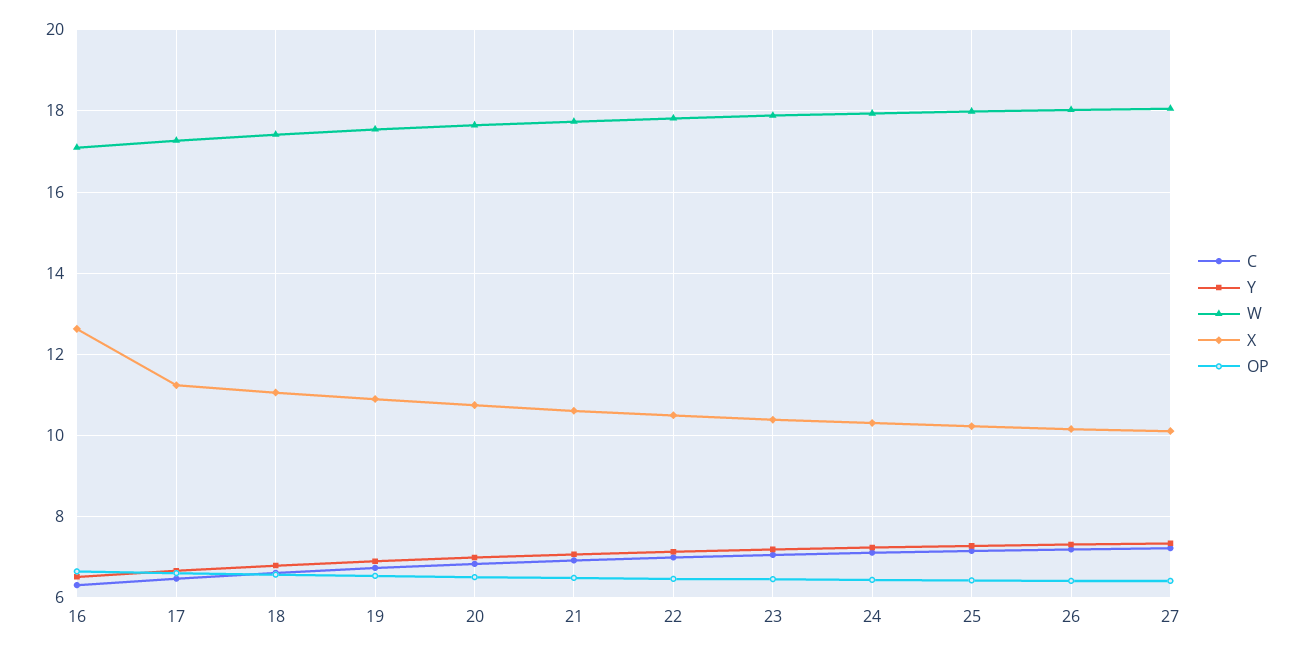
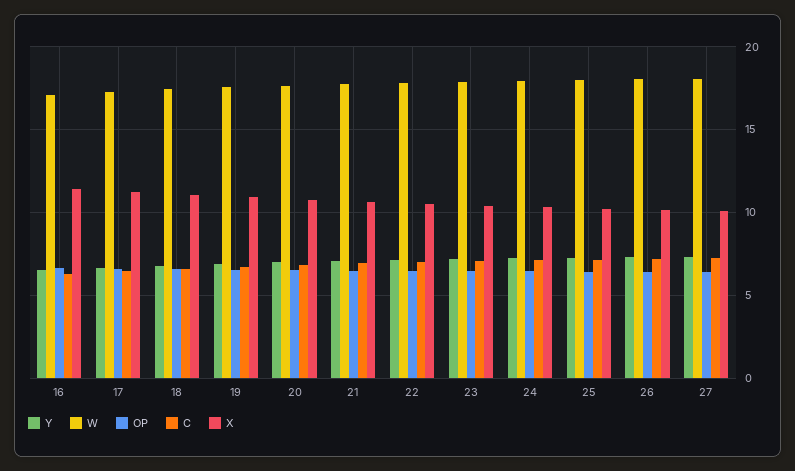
  {
    "C": {
      "16": 6.4,
      "17": 6.4,
      "18": 6.6,
      "19": 6.8,
      "20": 6.8,
      "21": 7,
      "22": 7,
      "23": 7,
      "24": 7.2,
      "25": 7.2,
      "26": 7.2,
      "27": 7.2
    },
    "Y": {
      "16": 6.6,
      "17": 6.6,
      "18": 6.8,
      "19": 7,
      "20": 7,
      "21": 7,
      "22": 7.2,
      "23": 7.2,
      "24": 7.2,
      "25": 7.2,
      "26": 7.4,
      "27": 7.4
    },
    "W": {
      "16": 17.2,
      "17": 17.2,
      "18": 17.4,
      "19": 17.6,
      "20": 17.6,
      "21": 17.8,
      "22": 17.8,
      "23": 17.8,
      "24": 18,
      "25": 18,
      "26": 18,
      "27": 18
    },
    "X": {
-     "16": 12.6,
+     "16": 11.5,
      "17": 11.2,
      "18": 11,
      "19": 11,
      "20": 10.8,
      "21": 10.6,
      "22": 10.6,
      "23": 10.4,
      "24": 10.4,
      "25": 10.2,
      "26": 10.2,
      "27": 10.2
    },
    "OP": {
      "16": 6.6,
      "17": 6.6,
      "18": 6.6,
      "19": 6.6,
      "20": 6.6,
      "21": 6.4,
      "22": 6.4,
      "23": 6.4,
      "24": 6.4,
      "25": 6.4,
      "26": 6.4,
      "27": 6.4
    }
  }

